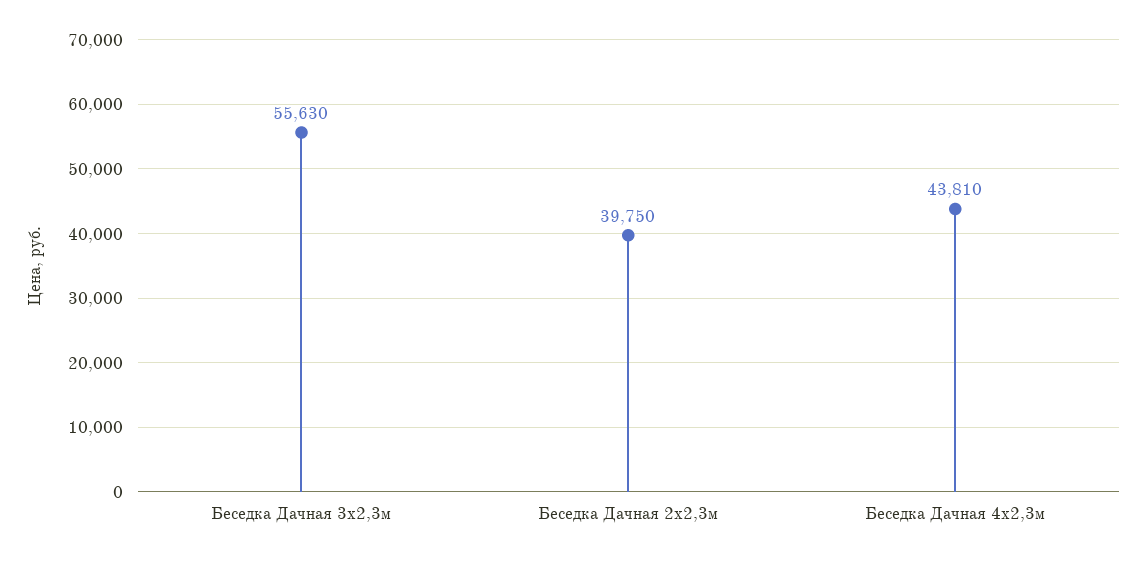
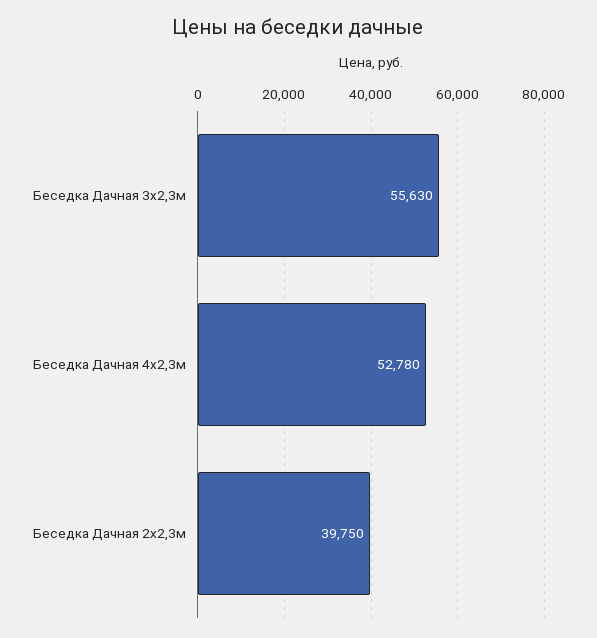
  {
    "Беседка Дачная 3х2,3м": 55630,
    "Беседка Дачная 2х2,3м": 39750,
-   "Беседка Дачная 4х2,3м": 43810
+   "Беседка Дачная 4х2,3м": 52780
  }

